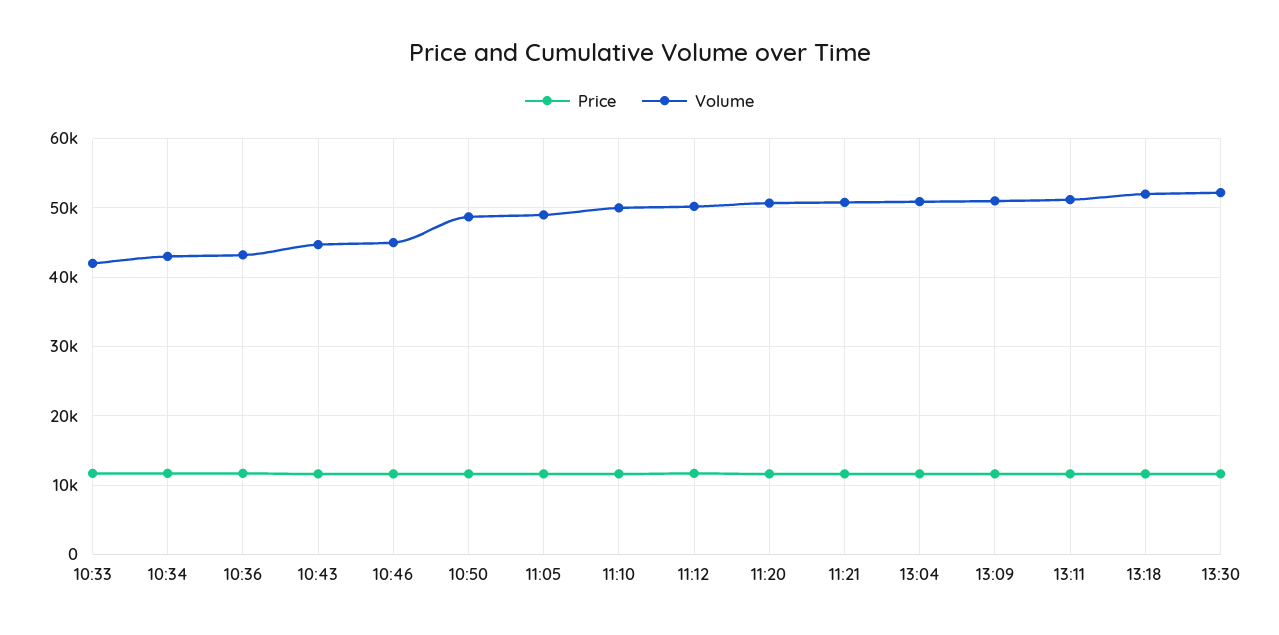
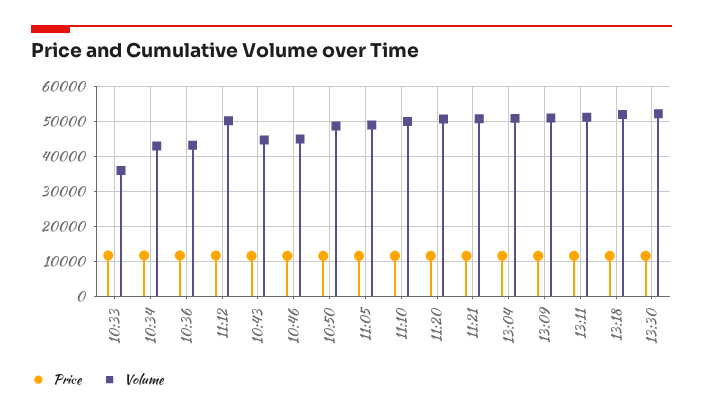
  {
    "Price": {
      "10:33": 12000,
      "10:34": 12000,
      "10:36": 12000,
      "10:43": 12000,
      "10:46": 12000,
      "10:50": 12000,
      "11:05": 12000,
      "11:10": 12000,
      "11:12": 12000,
      "11:20": 12000,
      "11:21": 12000,
      "13:04": 12000,
      "13:09": 12000,
      "13:11": 12000,
      "13:18": 12000,
      "13:30": 12000
    },
    "Volume": {
-     "10:33": 42000,
+     "10:33": 36000,
      "10:34": 43000,
      "10:36": 43000,
      "10:43": 45000,
      "10:46": 45000,
      "10:50": 49000,
      "11:05": 49000,
      "11:10": 50000,
      "11:12": 50000,
      "11:20": 51000,
      "11:21": 51000,
      "13:04": 51000,
      "13:09": 51000,
      "13:11": 51000,
      "13:18": 52000,
      "13:30": 52000
    }
  }

